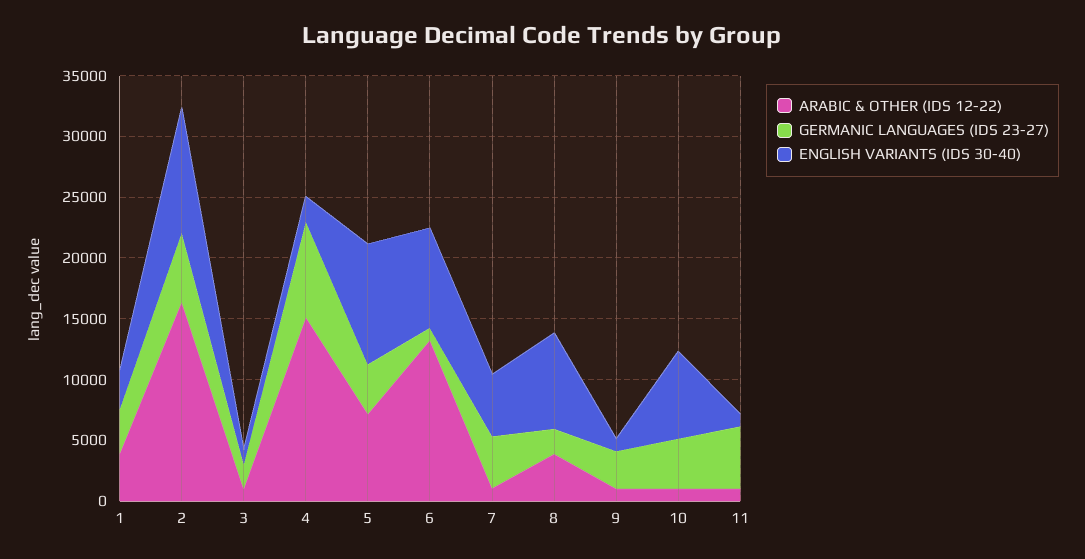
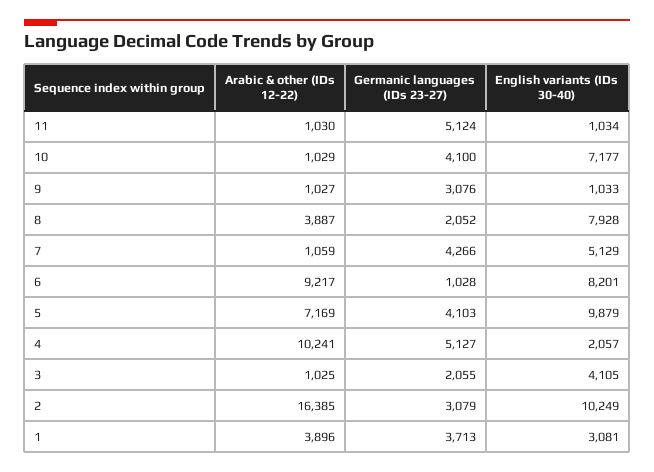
  {
    "ARABIC & OTHER (IDS 12-22)": {
      "1": 3896,
      "2": 16385,
      "3": 1025,
-     "4": 15000,
+     "4": 10241,
      "5": 7169,
-     "6": 13000,
+     "6": 9217,
      "7": 1059,
      "8": 3887,
      "9": 1027,
      "10": 1029,
      "11": 1030
    },
    "GERMANIC LANGUAGES (IDS 23-27)": {
      "1": 3713,
-     "2": 6000,
+     "2": 3079,
      "3": 2055,
-     "4": 8000,
+     "4": 5127,
      "5": 4103,
      "6": 1028,
      "7": 4266,
      "8": 2052,
      "9": 3076,
      "10": 4100,
      "11": 5124
    },
    "ENGLISH VARIANTS (IDS 30-40)": {
      "1": 3081,
      "2": 10249,
-     "3": 1000,
+     "3": 4105,
      "4": 2057,
      "5": 9879,
      "6": 8201,
      "7": 5129,
      "8": 7928,
      "9": 1033,
      "10": 7177,
      "11": 1034
    }
  }

